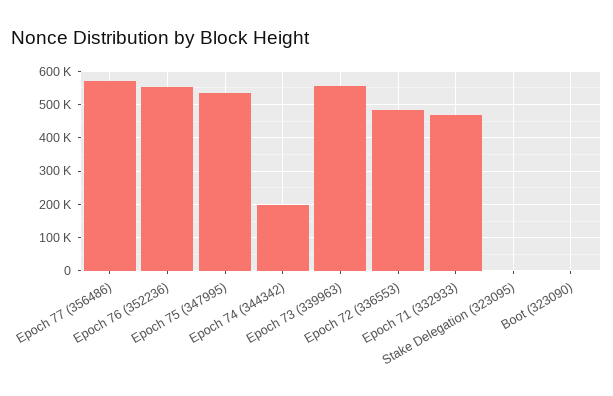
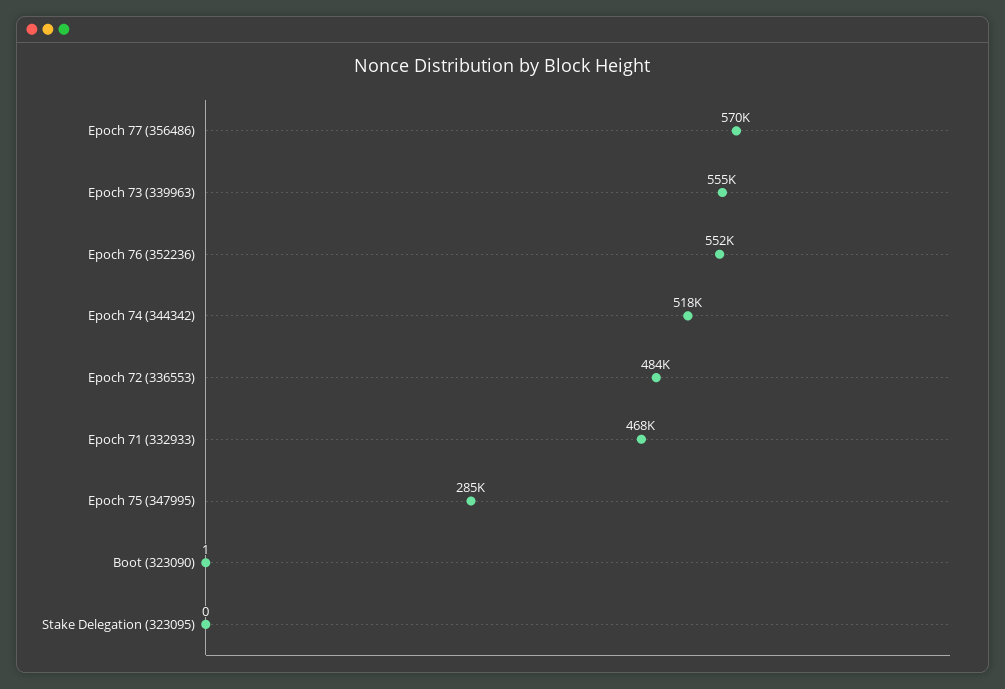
  {
    "Epoch 77 (356486)": 570000,
    "Epoch 76 (352236)": 552000,
-   "Epoch 75 (347995)": 540000,
+   "Epoch 75 (347995)": 285000,
-   "Epoch 74 (344342)": 200000,
+   "Epoch 74 (344342)": 518000,
    "Epoch 73 (339963)": 555000,
    "Epoch 72 (336553)": 484000,
    "Epoch 71 (332933)": 468000,
    "Stake Delegation (323095)": 0,
    "Boot (323090)": 1
  }

